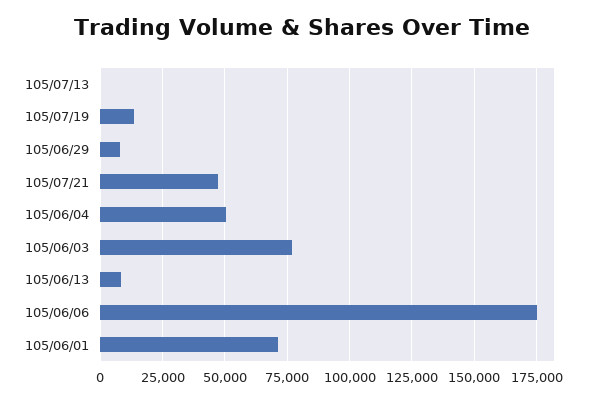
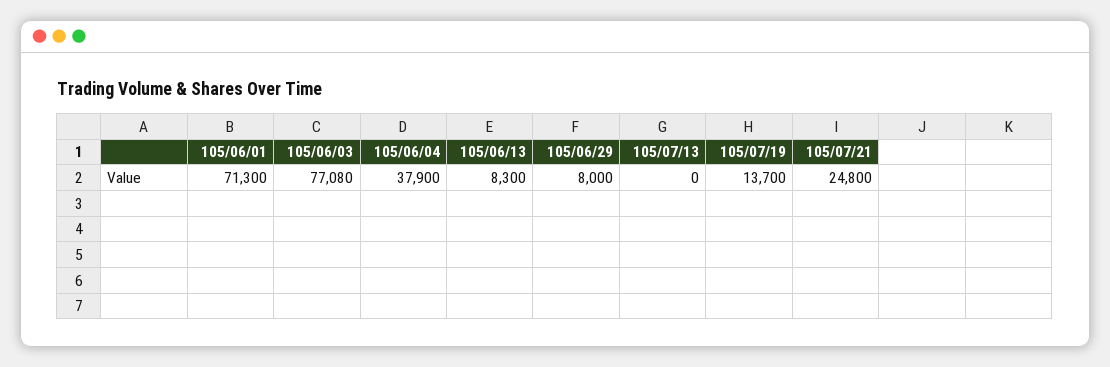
  {
    "105/07/13": 0,
    "105/07/19": 13700,
    "105/06/29": 8000,
-   "105/07/21": 47500,
+   "105/07/21": 24800,
-   "105/06/04": 50000,
+   "105/06/04": 37900,
    "105/06/03": 77080,
    "105/06/13": 8300,
-   "105/06/06": 175000,
    "105/06/01": 71300
  }

